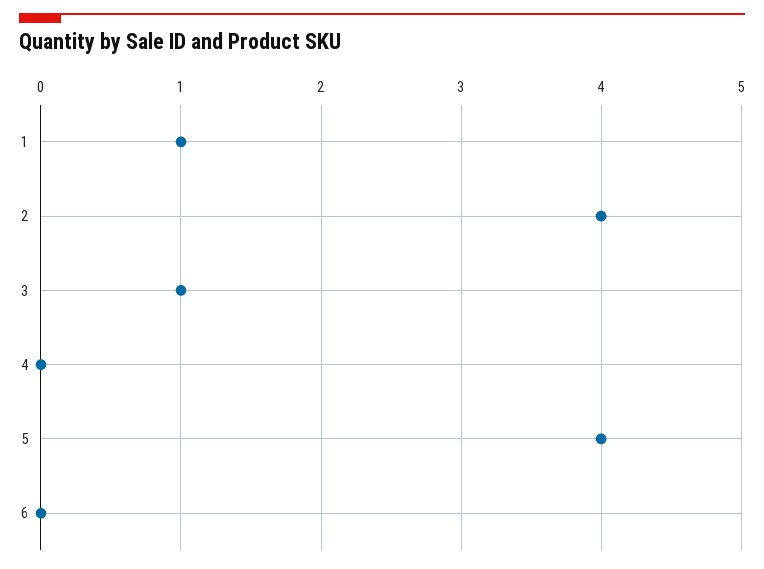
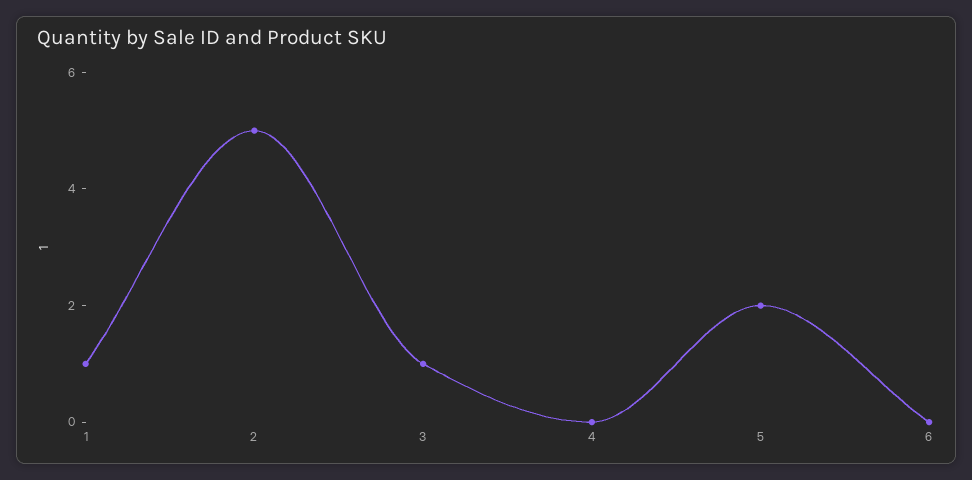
  {
    "1": 1,
-   "2": 4,
+   "2": 5,
    "3": 1,
    "4": 0,
-   "5": 4,
+   "5": 2,
    "6": 0
  }

